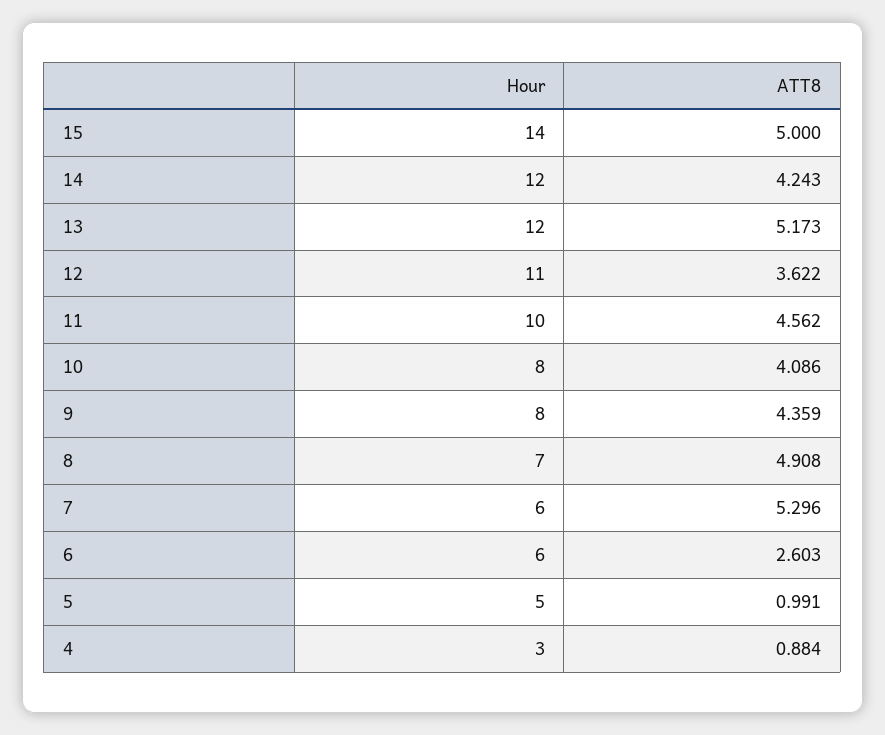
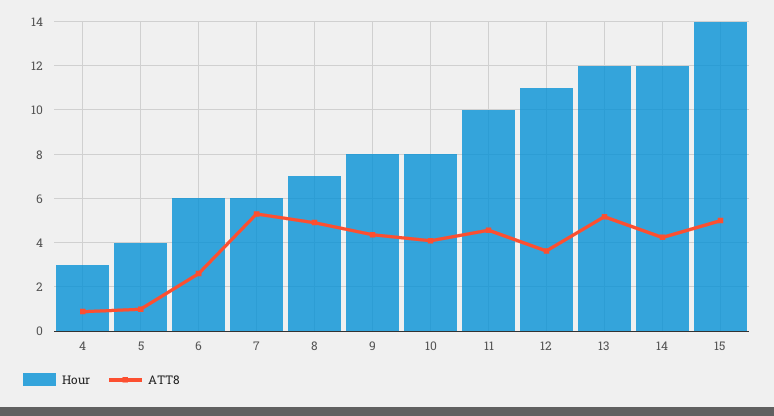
  {
    "Hour": {
      "15": 14,
      "14": 12,
      "13": 12,
      "12": 11,
      "11": 10,
      "10": 8,
      "9": 8,
      "8": 7,
      "7": 6,
      "6": 6,
-     "5": 5,
+     "5": 4,
      "4": 3
    },
    "ATT8": {
      "15": 5,
      "14": 4.243,
      "13": 5.173,
      "12": 3.622,
      "11": 4.562,
      "10": 4.086,
      "9": 4.359,
      "8": 4.908,
      "7": 5.296,
      "6": 2.603,
      "5": 0.991,
      "4": 0.884
    }
  }

